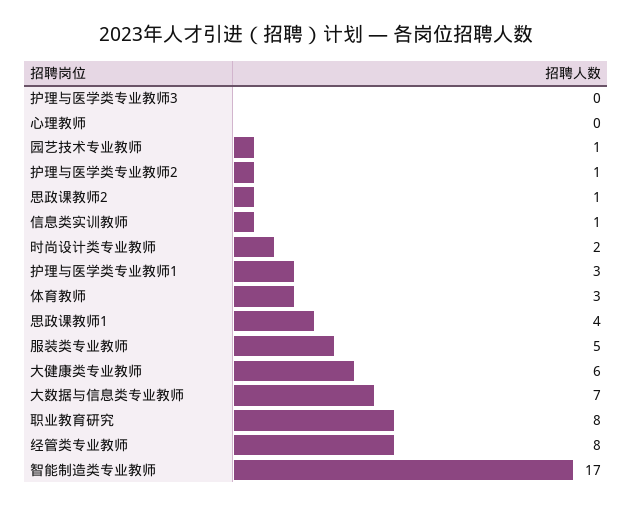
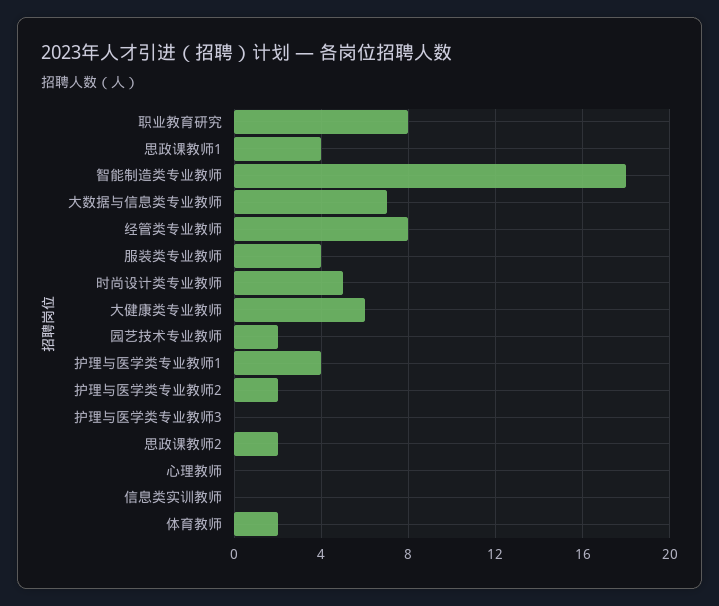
  {
    "护理与医学类专业教师3": 0,
    "心理教师": 0,
-   "园艺技术专业教师": 1,
+   "园艺技术专业教师": 2,
-   "护理与医学类专业教师2": 1,
+   "护理与医学类专业教师2": 2,
-   "思政课教师2": 1,
+   "思政课教师2": 2,
-   "信息类实训教师": 1,
+   "信息类实训教师": 0,
-   "时尚设计类专业教师": 2,
+   "时尚设计类专业教师": 5,
-   "护理与医学类专业教师1": 3,
+   "护理与医学类专业教师1": 4,
-   "体育教师": 3,
+   "体育教师": 2,
    "思政课教师1": 4,
-   "服装类专业教师": 5,
+   "服装类专业教师": 4,
    "大健康类专业教师": 6,
    "大数据与信息类专业教师": 7,
    "职业教育研究": 8,
    "经管类专业教师": 8,
-   "智能制造类专业教师": 17
+   "智能制造类专业教师": 18
  }

